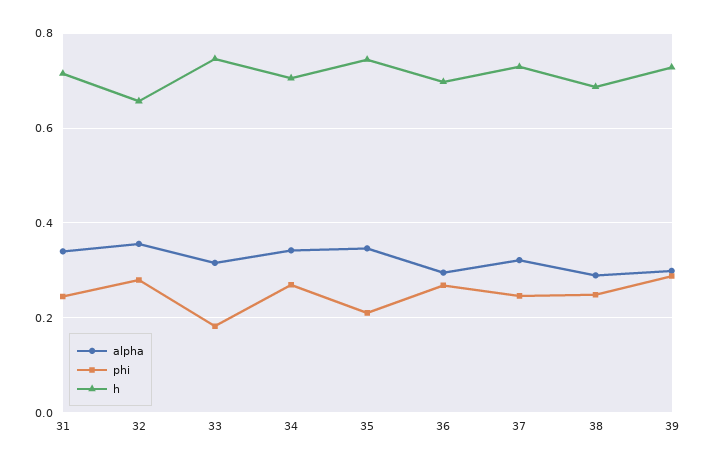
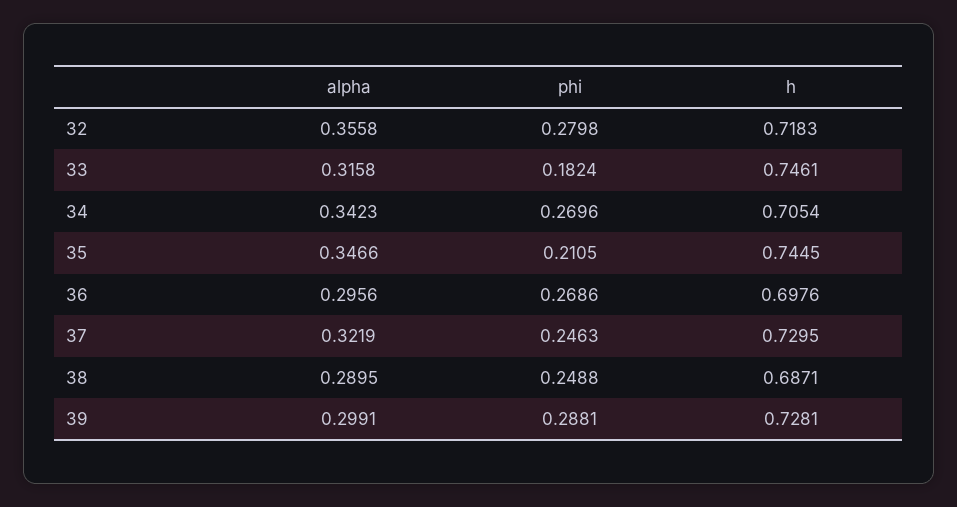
  {
    "alpha": {
-     "31": 0.34,
      "32": 0.3558,
      "33": 0.3158,
      "34": 0.3423,
      "35": 0.3466,
      "36": 0.2956,
      "37": 0.3219,
      "38": 0.2895,
      "39": 0.2991
    },
    "phi": {
-     "31": 0.24,
      "32": 0.2798,
      "33": 0.1824,
      "34": 0.2696,
      "35": 0.2105,
      "36": 0.2686,
      "37": 0.2463,
      "38": 0.2488,
      "39": 0.2881
    },
    "h": {
-     "31": 0.72,
-     "32": 0.66,
+     "32": 0.7183,
      "33": 0.7461,
      "34": 0.7054,
      "35": 0.7445,
      "36": 0.6976,
      "37": 0.7295,
      "38": 0.6871,
      "39": 0.7281
    }
  }

